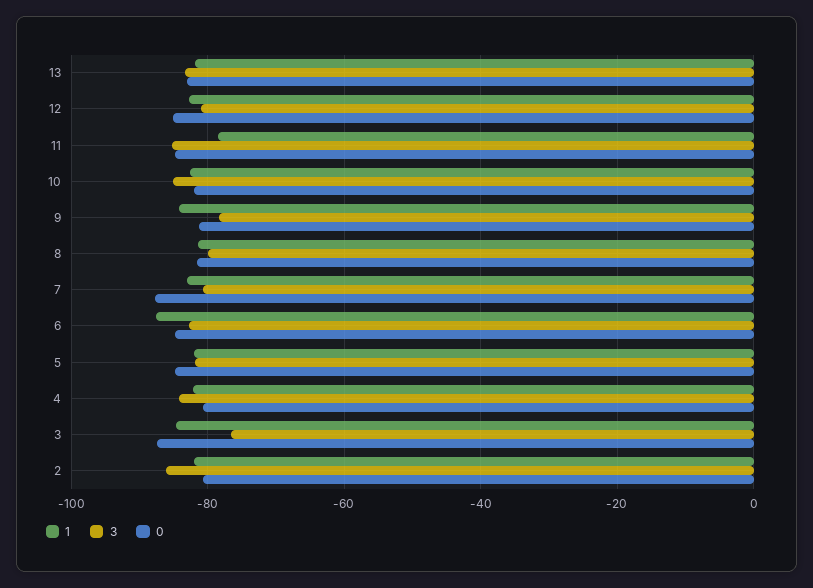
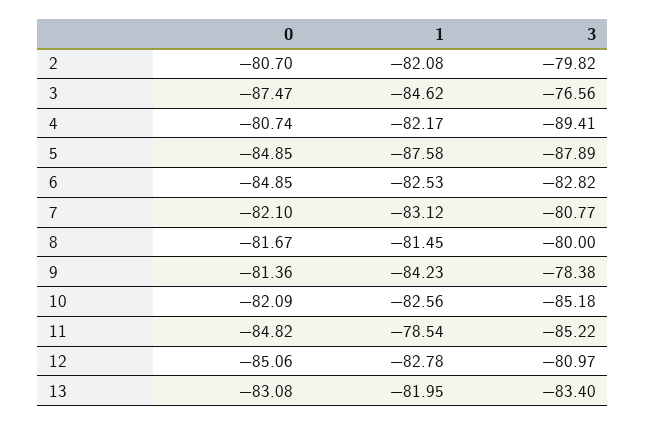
  {
    "1": {
      "13": -81.95,
      "12": -82.78,
      "11": -78.54,
      "10": -82.56,
      "9": -84.23,
      "8": -81.45,
      "7": -83.12,
-     "6": -88,
+     "6": -82.53,
-     "5": -82,
+     "5": -87.58,
      "4": -82.17,
      "3": -84.62,
      "2": -82.08
    },
    "3": {
      "13": -83.4,
      "12": -80.97,
      "11": -85.22,
      "10": -85.18,
      "9": -78.38,
      "8": -80,
      "7": -80.77,
      "6": -82.82,
-     "5": -82,
+     "5": -87.89,
-     "4": -84,
+     "4": -89.41,
      "3": -76.56,
-     "2": -86
+     "2": -79.82
    },
    "0": {
      "13": -83.08,
      "12": -85.06,
      "11": -84.82,
      "10": -82.09,
      "9": -81.36,
      "8": -81.67,
-     "7": -88,
+     "7": -82.1,
      "6": -84.85,
      "5": -84.85,
      "4": -80.74,
      "3": -87.47,
      "2": -80.7
    }
  }

